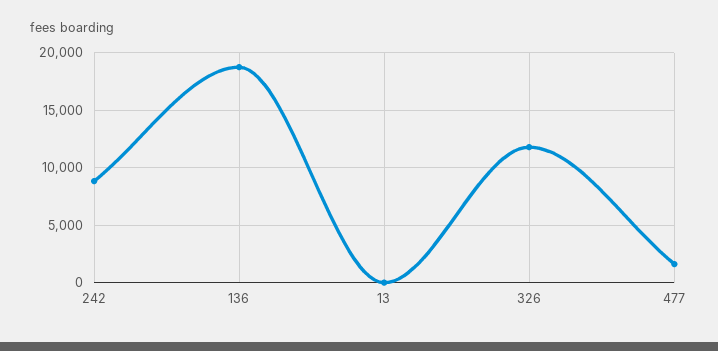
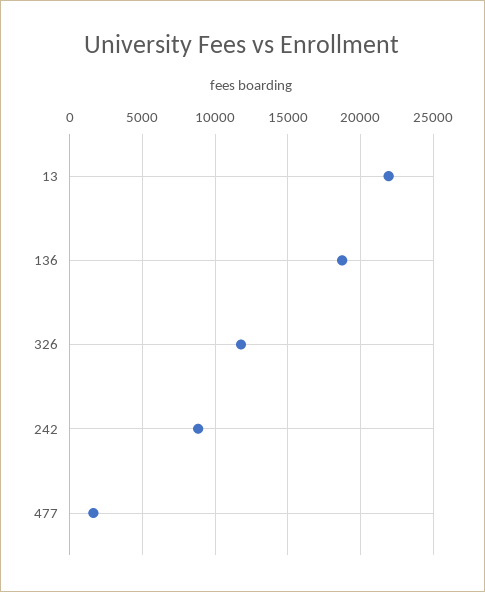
  {
    "242": 9000,
    "136": 18500,
-   "13": 0,
+   "13": 22000,
    "326": 12000,
    "477": 1500
  }

